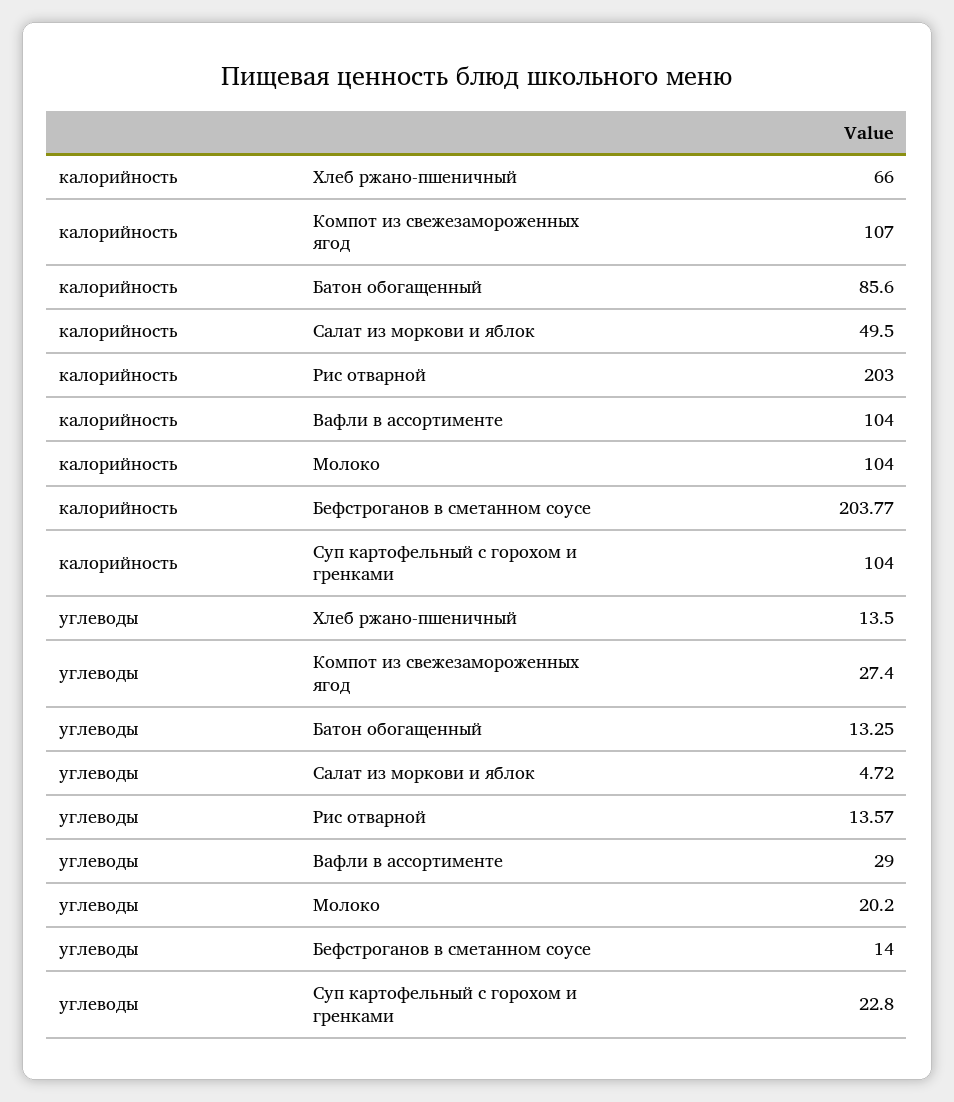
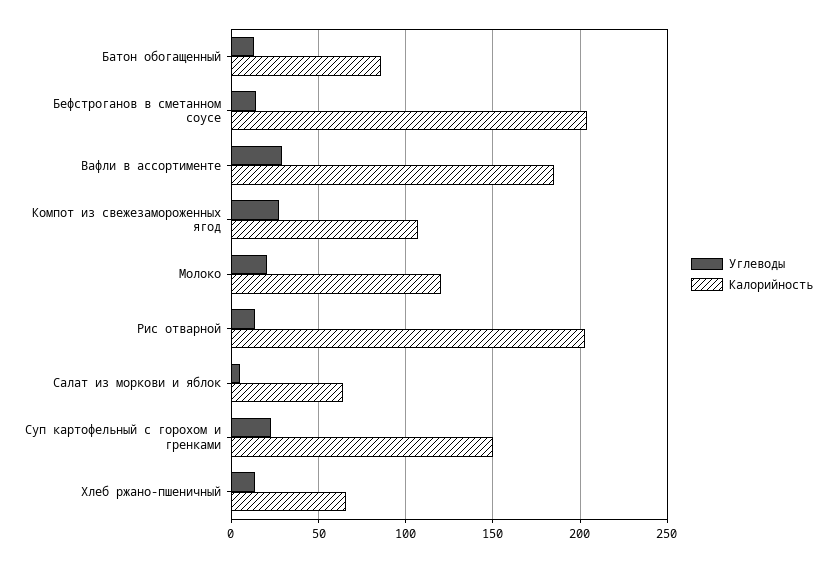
  {
    "калорийность": {
      "Хлеб ржано-пшеничный": 66,
      "Компот из свежезамороженных ягод": 107,
      "Батон обогащенный": 85.6,
-     "Салат из моркови и яблок": 49.5,
+     "Салат из моркови и яблок": 65,
      "Рис отварной": 203,
-     "Вафли в ассортименте": 104,
+     "Вафли в ассортименте": 185,
-     "Молоко": 104,
+     "Молоко": 120,
      "Бефстроганов в сметанном соусе": 203.77,
-     "Суп картофельный с горохом и гренками": 104
+     "Суп картофельный с горохом и гренками": 150
    },
    "углеводы": {
      "Хлеб ржано-пшеничный": 13.5,
      "Компот из свежезамороженных ягод": 27.4,
      "Батон обогащенный": 13.25,
      "Салат из моркови и яблок": 4.72,
      "Рис отварной": 13.57,
      "Вафли в ассортименте": 29,
      "Молоко": 20.2,
      "Бефстроганов в сметанном соусе": 14,
      "Суп картофельный с горохом и гренками": 22.8
    }
  }

